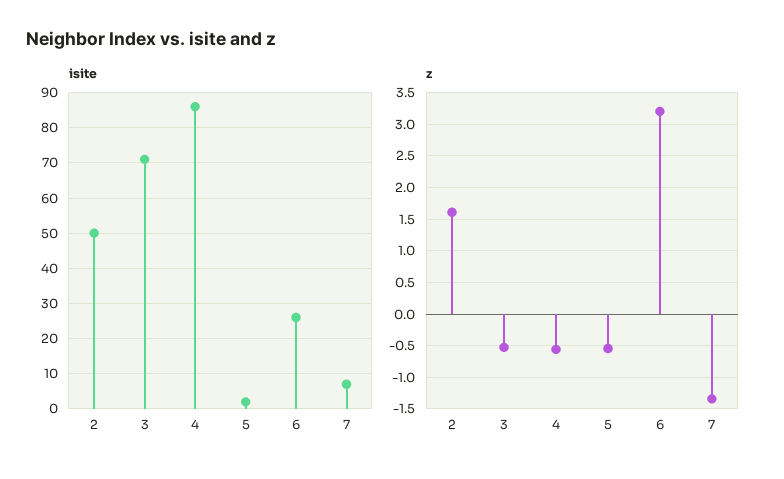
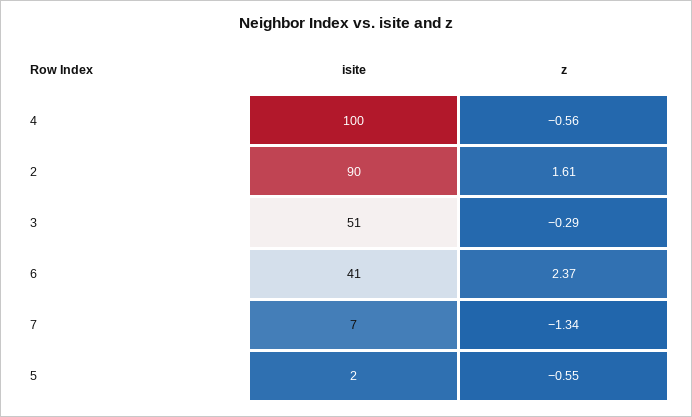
  {
    "isite": {
-     "2": 50,
+     "2": 90,
-     "3": 70,
+     "3": 51,
-     "4": 85,
+     "4": 100,
      "5": 2,
-     "6": 25,
+     "6": 41,
      "7": 7
    },
    "z": {
      "2": 1.61,
-     "3": -0.5,
+     "3": -0.29,
      "4": -0.56,
      "5": -0.55,
-     "6": 3.2,
+     "6": 2.37,
      "7": -1.34
    }
  }

